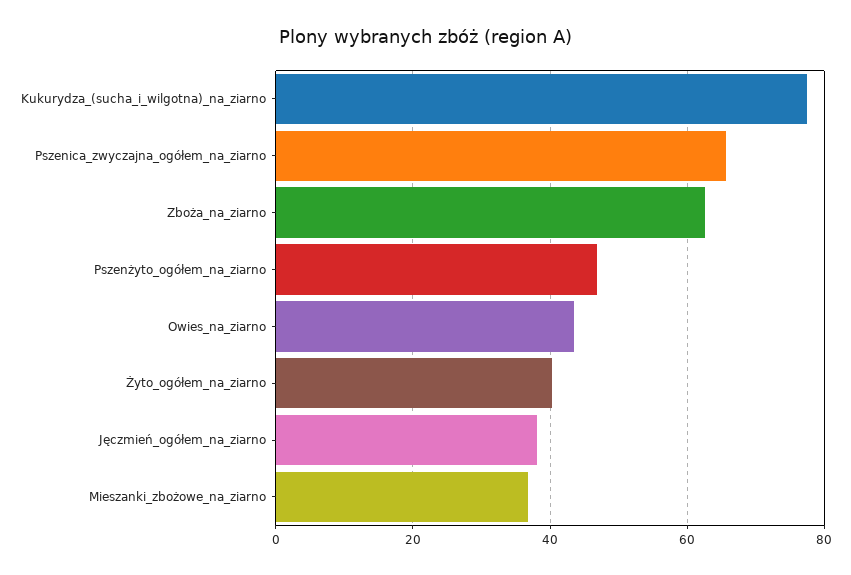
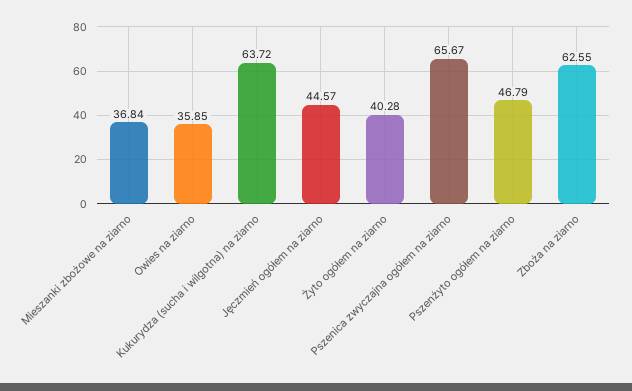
  {
-   "Kukurydza_(sucha_i_wilgotna)_na_ziarno": 78,
+   "Kukurydza_(sucha_i_wilgotna)_na_ziarno": 63.72,
    "Pszenica_zwyczajna_ogółem_na_ziarno": 65.67,
    "Zboża_na_ziarno": 62.55,
    "Pszenżyto_ogółem_na_ziarno": 46.79,
-   "Owies_na_ziarno": 44,
+   "Owies_na_ziarno": 35.85,
    "Żyto_ogółem_na_ziarno": 40.28,
-   "Jęczmień_ogółem_na_ziarno": 38,
+   "Jęczmień_ogółem_na_ziarno": 44.57,
    "Mieszanki_zbożowe_na_ziarno": 36.84
  }

